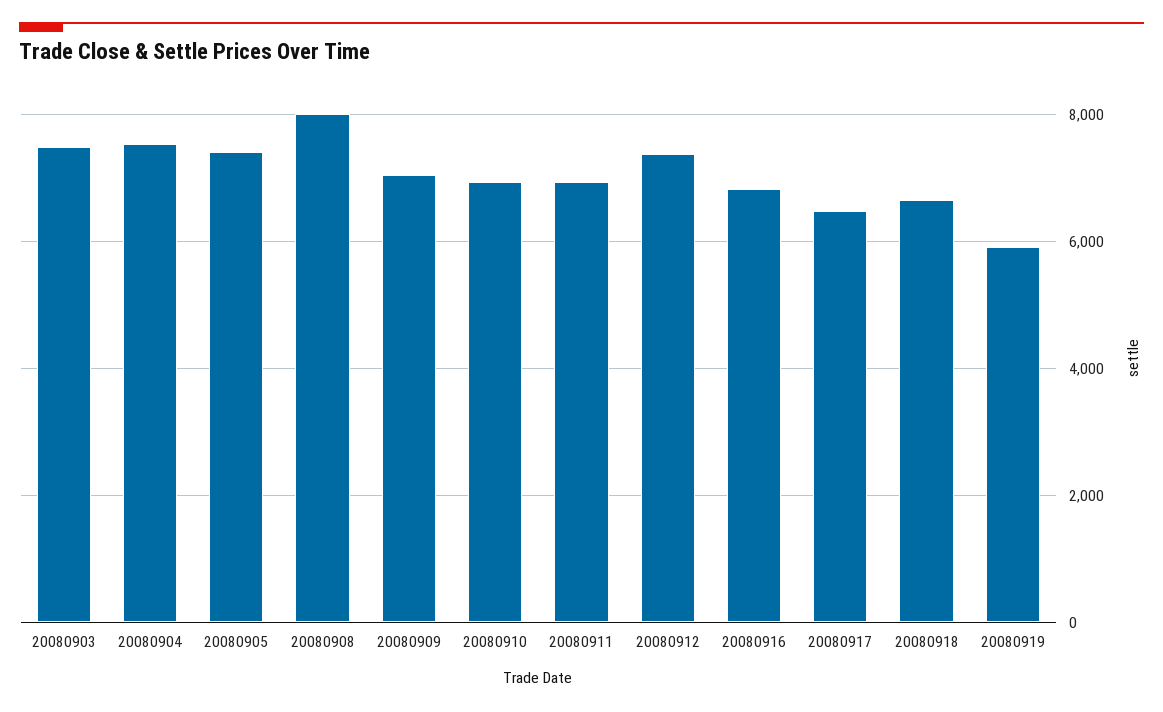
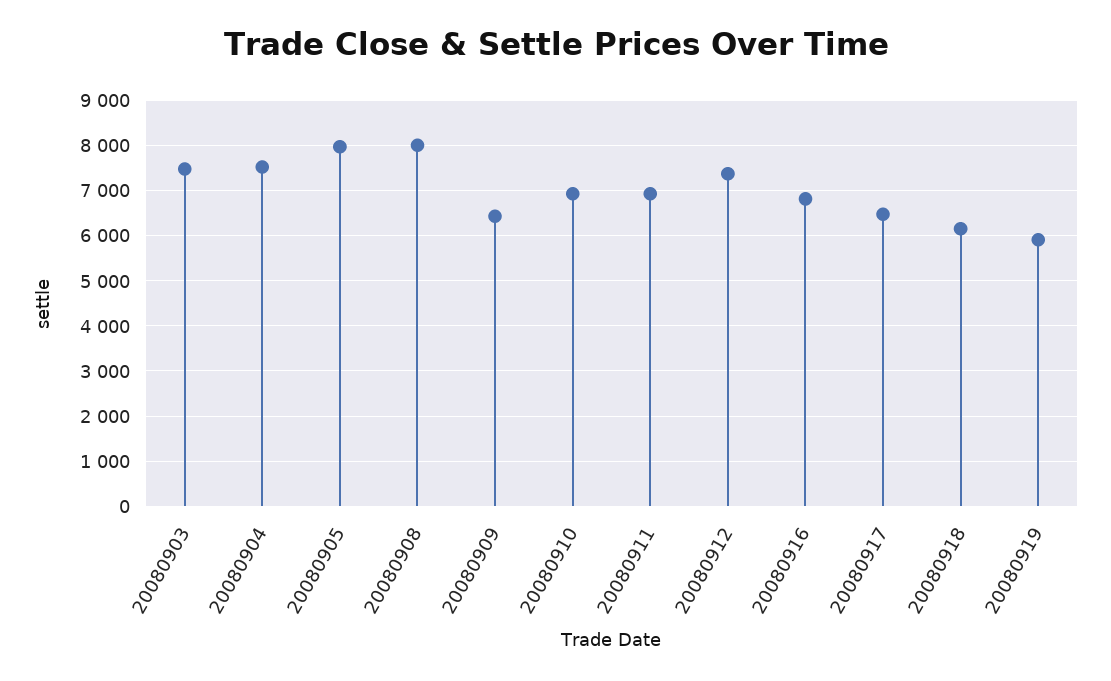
  {
    "20080903": 7400,
    "20080904": 7600,
-   "20080905": 7400,
+   "20080905": 8000,
    "20080908": 8000,
-   "20080909": 7000,
+   "20080909": 6400,
    "20080910": 7000,
    "20080911": 7000,
    "20080912": 7400,
    "20080916": 6800,
    "20080917": 6400,
-   "20080918": 6600,
+   "20080918": 6200,
    "20080919": 6000
  }

